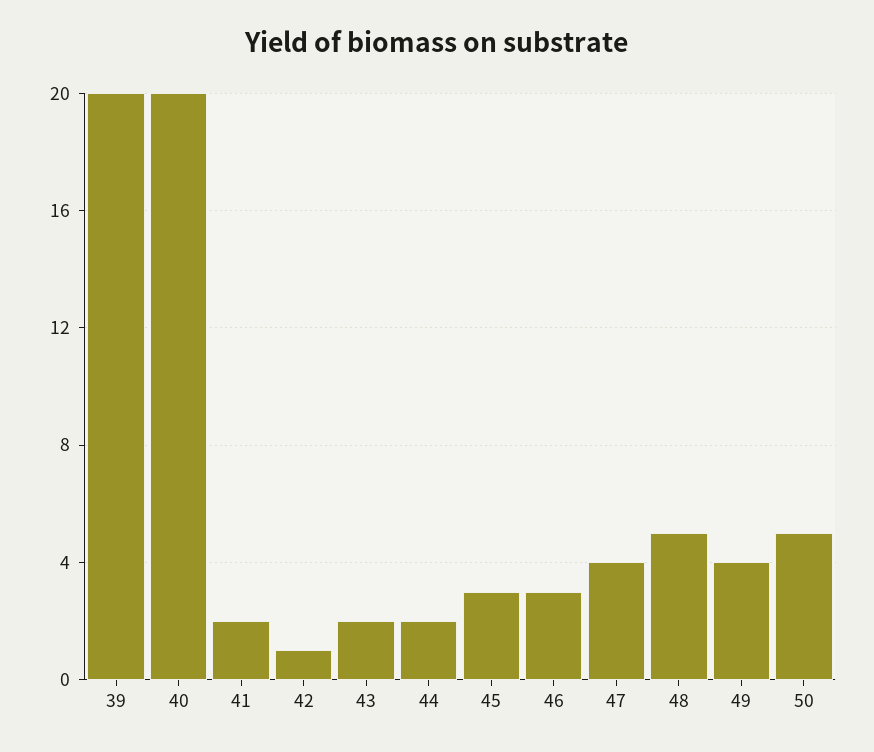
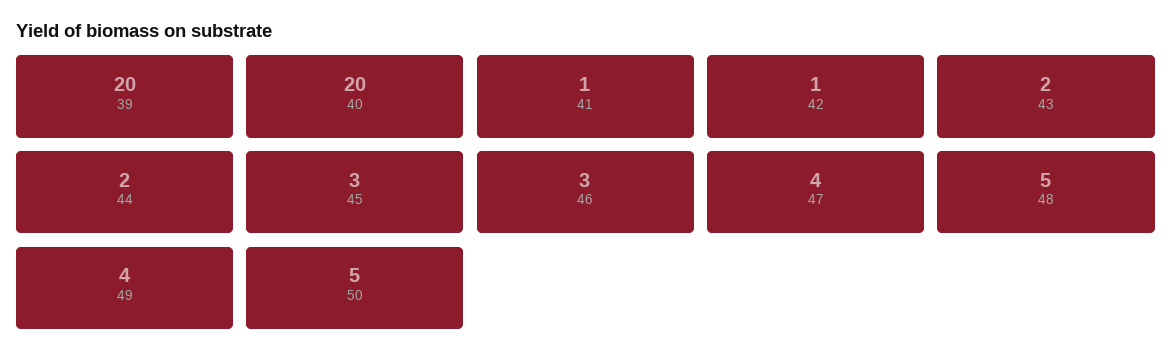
  {
    "39": 20,
    "40": 20,
-   "41": 2,
+   "41": 1,
    "42": 1,
    "43": 2,
    "44": 2,
    "45": 3,
    "46": 3,
    "47": 4,
    "48": 5,
    "49": 4,
    "50": 5
  }

